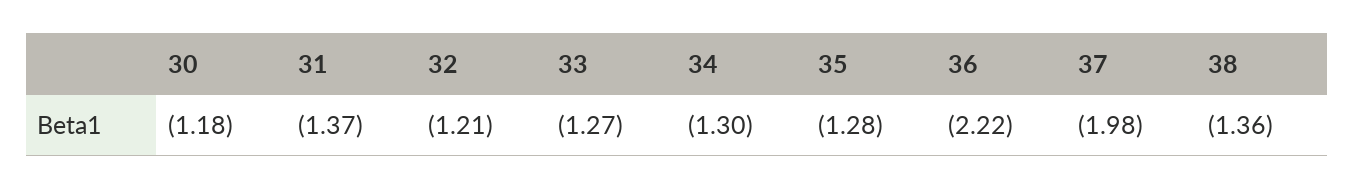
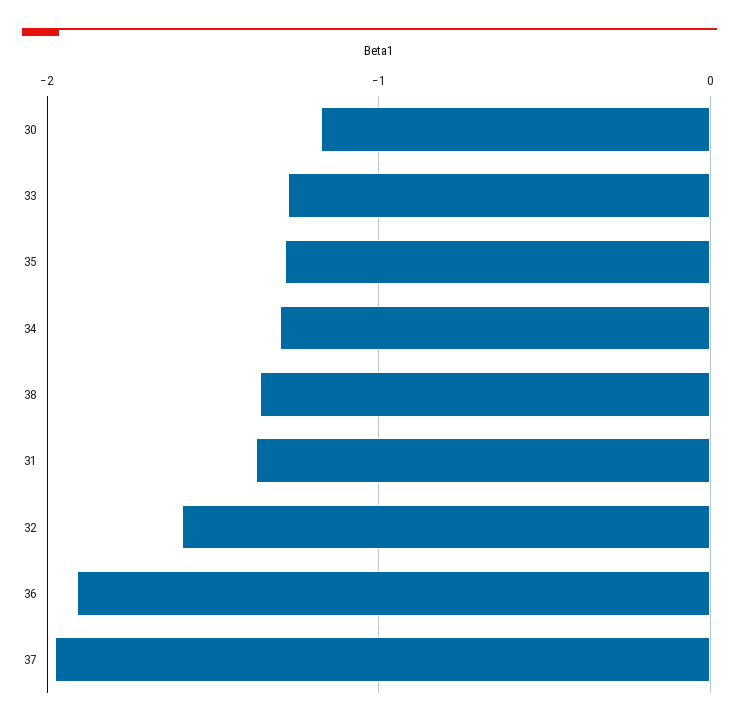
  {
    "30": -1.18,
    "31": -1.37,
-   "32": -1.21,
+   "32": -1.6,
    "33": -1.27,
    "34": -1.3,
    "35": -1.28,
-   "36": -2.22,
+   "36": -1.9,
    "37": -1.98,
    "38": -1.36
  }

